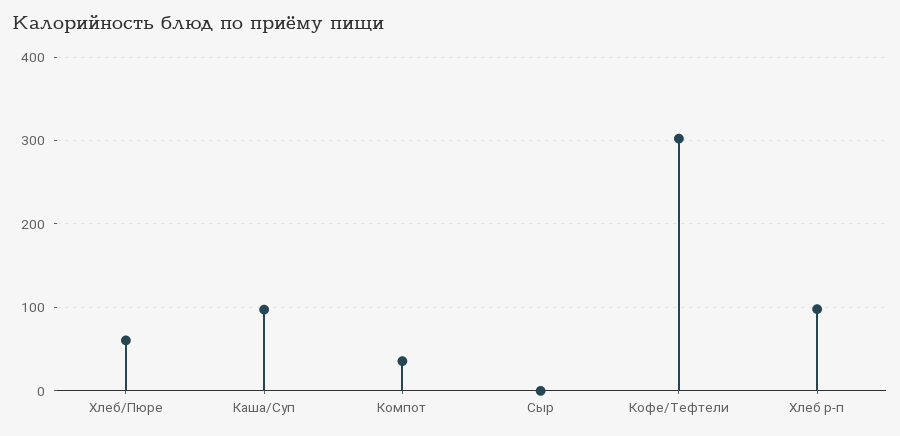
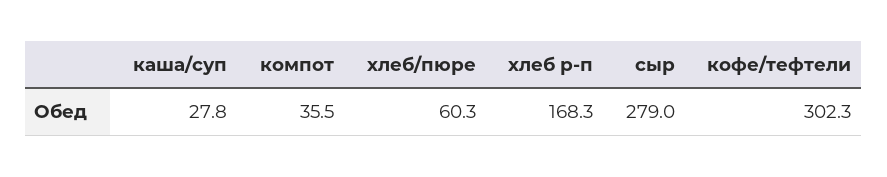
  {
    "Хлеб/Пюре": 60.3,
-   "Каша/Суп": 100,
+   "Каша/Суп": 27.8,
    "Компот": 35.5,
-   "Сыр": 0,
+   "Сыр": 279,
    "Кофе/Тефтели": 302.3,
-   "Хлеб р-п": 100
+   "Хлеб р-п": 168.3
  }

